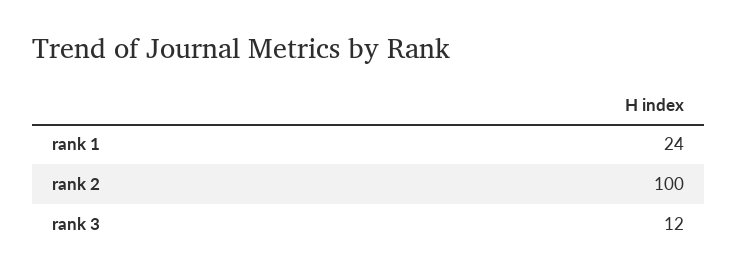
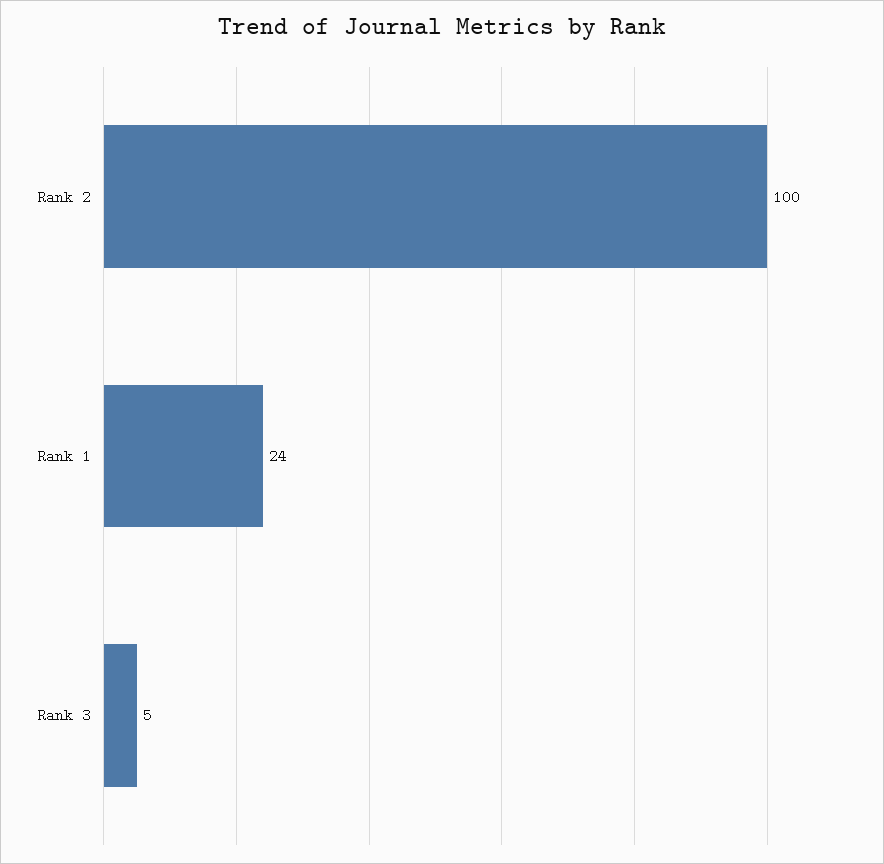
  {
    "rank 1": 24,
    "rank 2": 100,
-   "rank 3": 12
+   "rank 3": 5
  }

